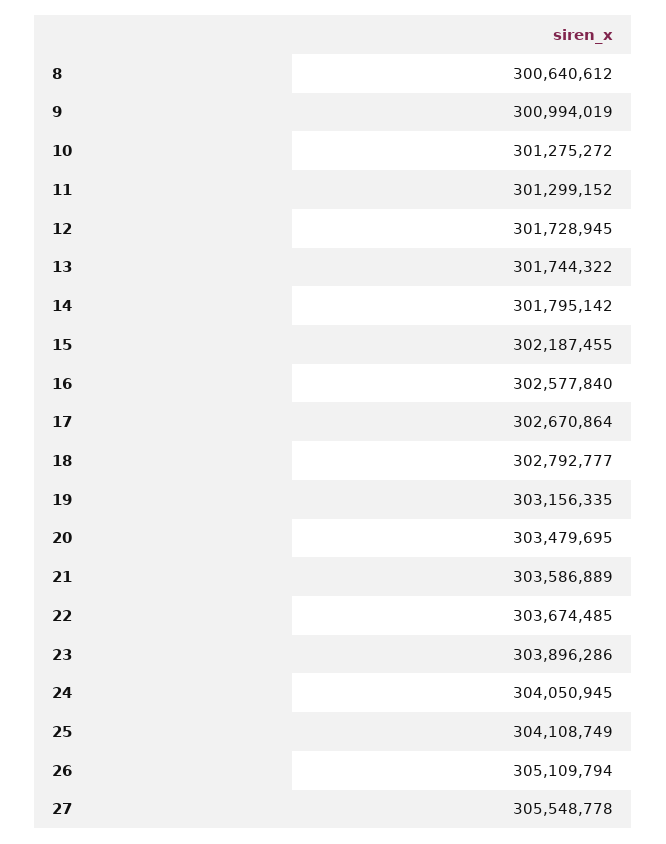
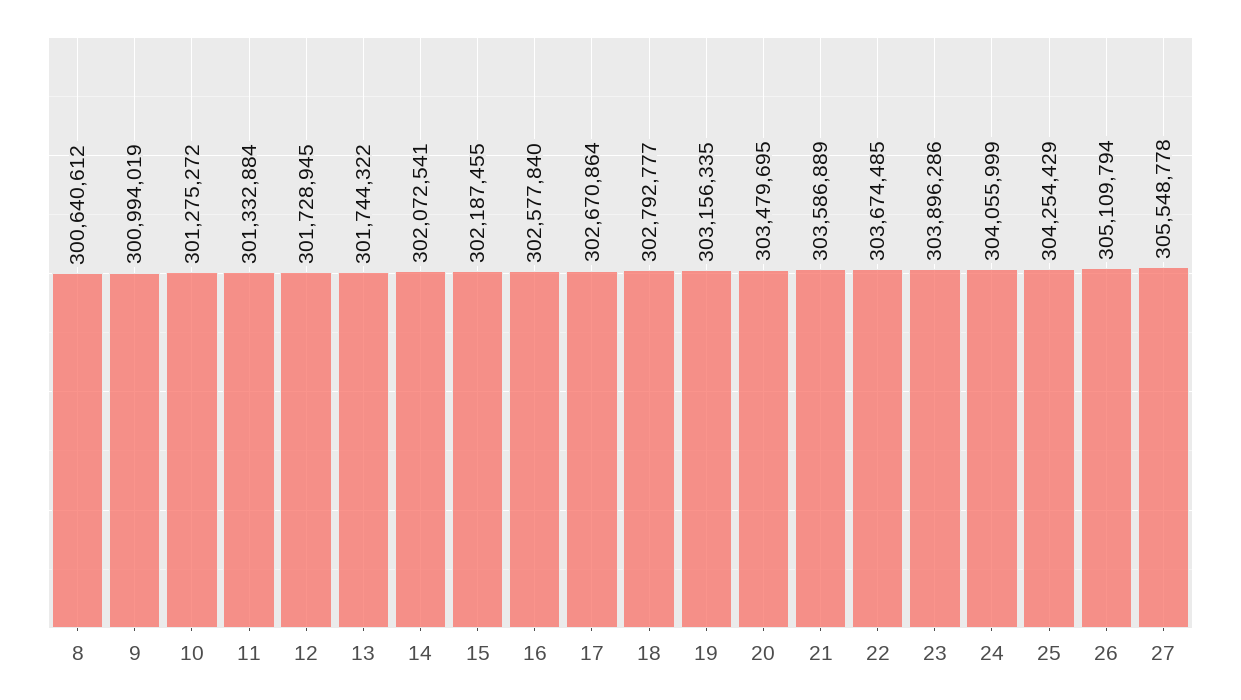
  {
    "8": 300640612,
    "9": 300994019,
    "10": 301275272,
-   "11": 301299152,
+   "11": 301332884,
    "12": 301728945,
    "13": 301744322,
-   "14": 301795142,
+   "14": 302072541,
    "15": 302187455,
    "16": 302577840,
    "17": 302670864,
    "18": 302792777,
    "19": 303156335,
    "20": 303479695,
    "21": 303586889,
    "22": 303674485,
    "23": 303896286,
-   "24": 304050945,
+   "24": 304055999,
-   "25": 304108749,
+   "25": 304254429,
    "26": 305109794,
    "27": 305548778
  }

